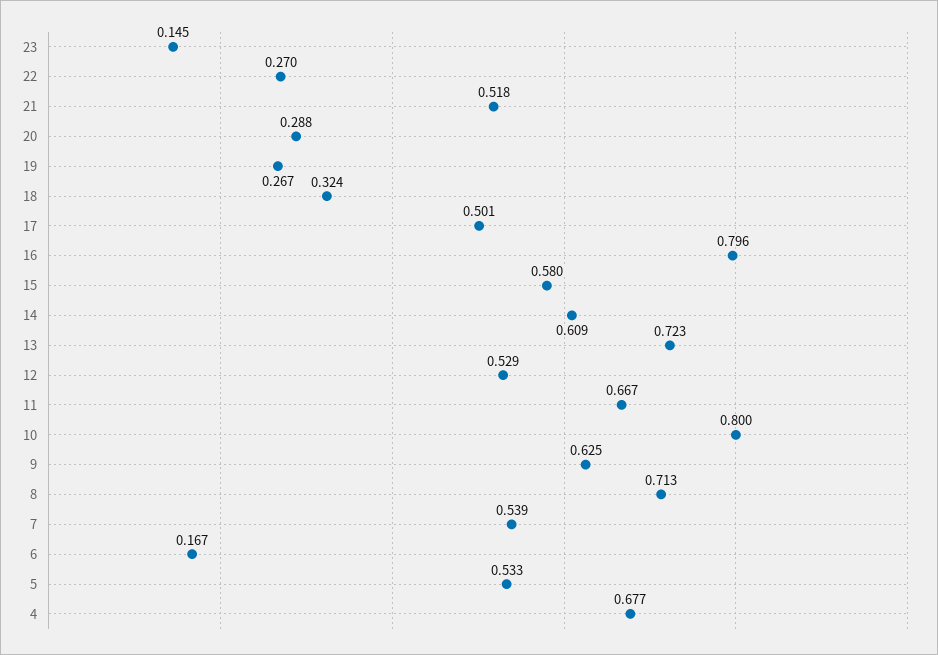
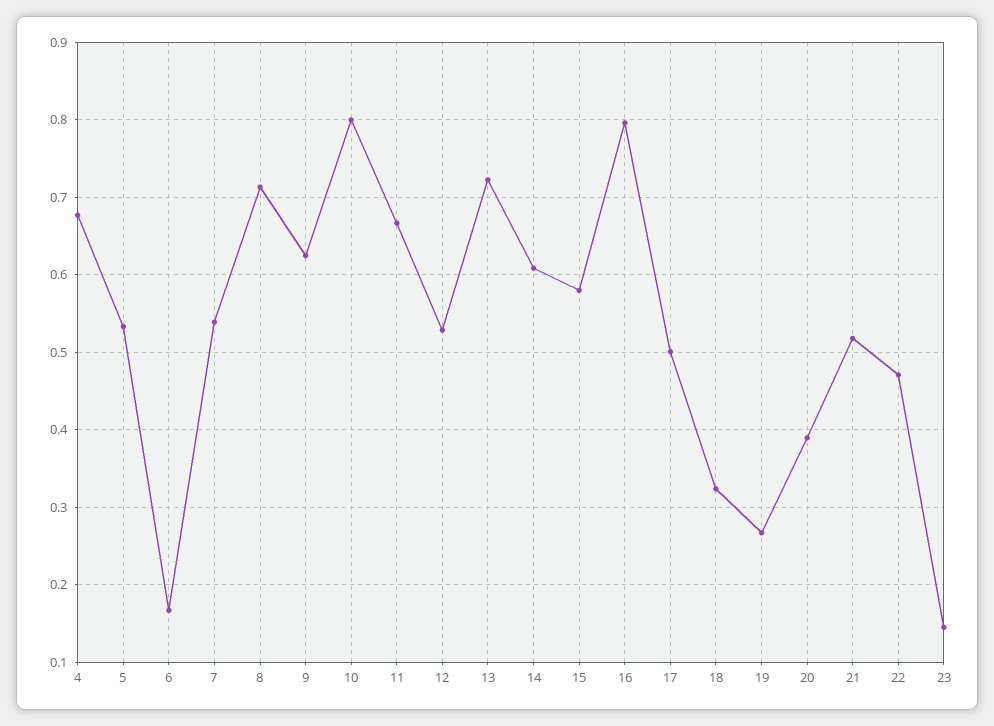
  {
    "23": 0.145,
-   "22": 0.27,
+   "22": 0.47,
    "21": 0.518,
-   "20": 0.288,
+   "20": 0.39,
    "19": 0.267,
    "18": 0.324,
    "17": 0.501,
    "16": 0.796,
    "15": 0.58,
    "14": 0.609,
    "13": 0.723,
    "12": 0.529,
    "11": 0.667,
    "10": 0.8,
    "9": 0.625,
    "8": 0.713,
    "7": 0.539,
    "6": 0.167,
    "5": 0.533,
    "4": 0.677
  }

